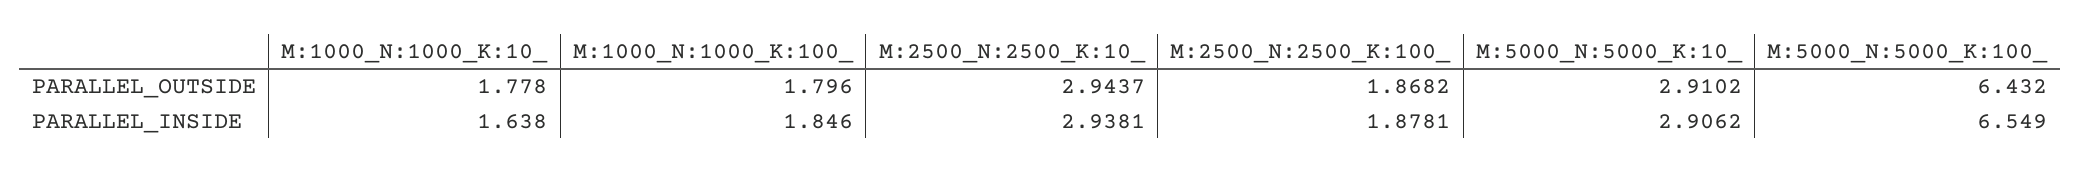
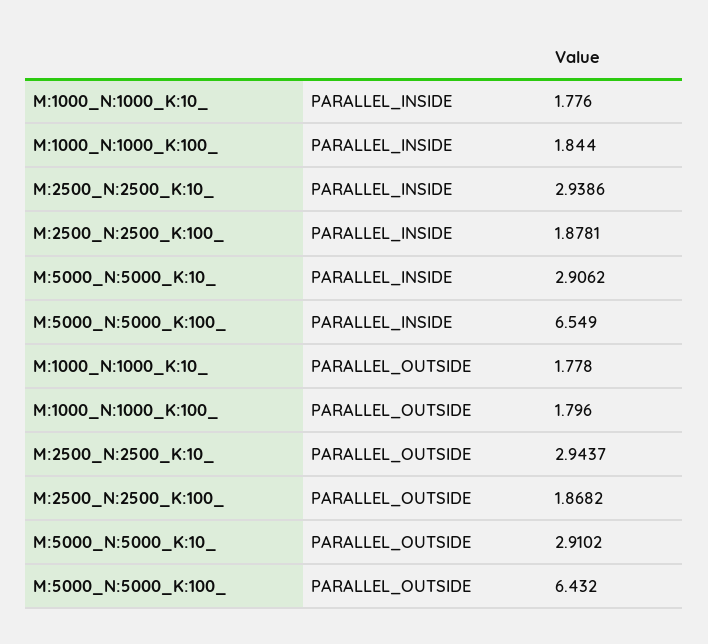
  {
    "M:1000_N:1000_K:10_": {
      "PARALLEL_OUTSIDE": 1.778,
-     "PARALLEL_INSIDE": 1.638
+     "PARALLEL_INSIDE": 1.776
    },
    "M:1000_N:1000_K:100_": {
      "PARALLEL_OUTSIDE": 1.796,
-     "PARALLEL_INSIDE": 1.846
+     "PARALLEL_INSIDE": 1.844
    },
    "M:2500_N:2500_K:10_": {
      "PARALLEL_OUTSIDE": 2.9437,
-     "PARALLEL_INSIDE": 2.9381
+     "PARALLEL_INSIDE": 2.9386
    },
    "M:2500_N:2500_K:100_": {
      "PARALLEL_OUTSIDE": 1.8682,
      "PARALLEL_INSIDE": 1.8781
    },
    "M:5000_N:5000_K:10_": {
      "PARALLEL_OUTSIDE": 2.9102,
      "PARALLEL_INSIDE": 2.9062
    },
    "M:5000_N:5000_K:100_": {
      "PARALLEL_OUTSIDE": 6.432,
      "PARALLEL_INSIDE": 6.549
    }
  }

